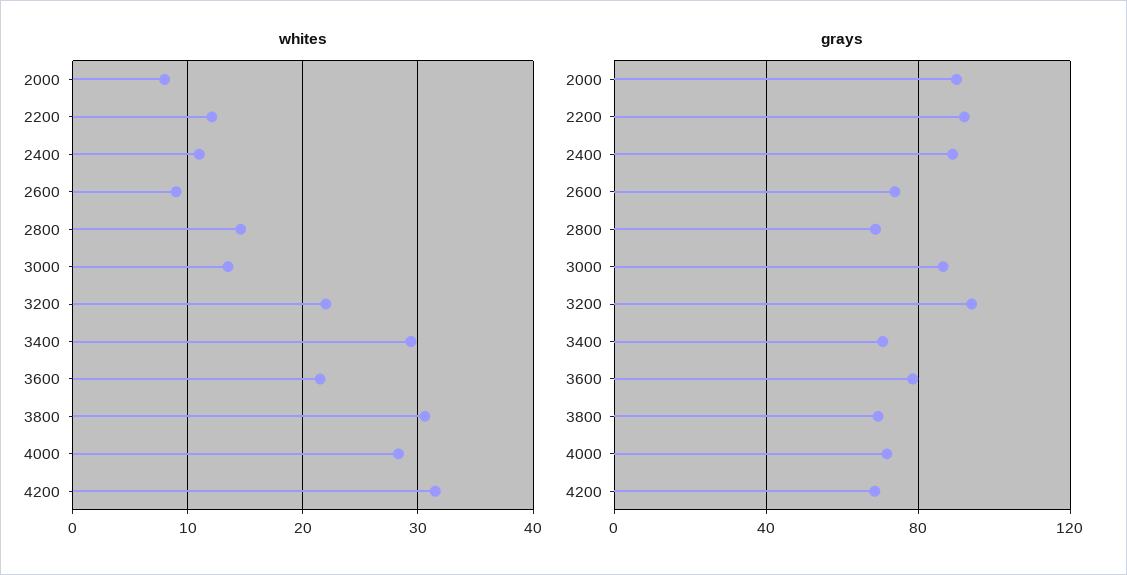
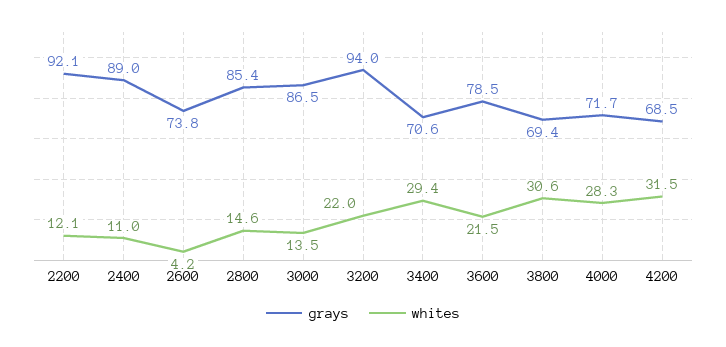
  {
    "whites": {
-     "2000": 8,
      "2200": 12.1,
      "2400": 11,
-     "2600": 9,
+     "2600": 4.2,
      "2800": 14.6,
      "3000": 13.5,
      "3200": 22,
      "3400": 29.4,
      "3600": 21.5,
      "3800": 30.6,
      "4000": 28.3,
      "4200": 31.5
    },
    "grays": {
-     "2000": 90,
      "2200": 92.1,
      "2400": 89,
      "2600": 73.8,
-     "2800": 70,
+     "2800": 85.4,
      "3000": 86.5,
      "3200": 94,
      "3400": 70.6,
      "3600": 78.5,
      "3800": 69.4,
      "4000": 71.7,
      "4200": 68.5
    }
  }

